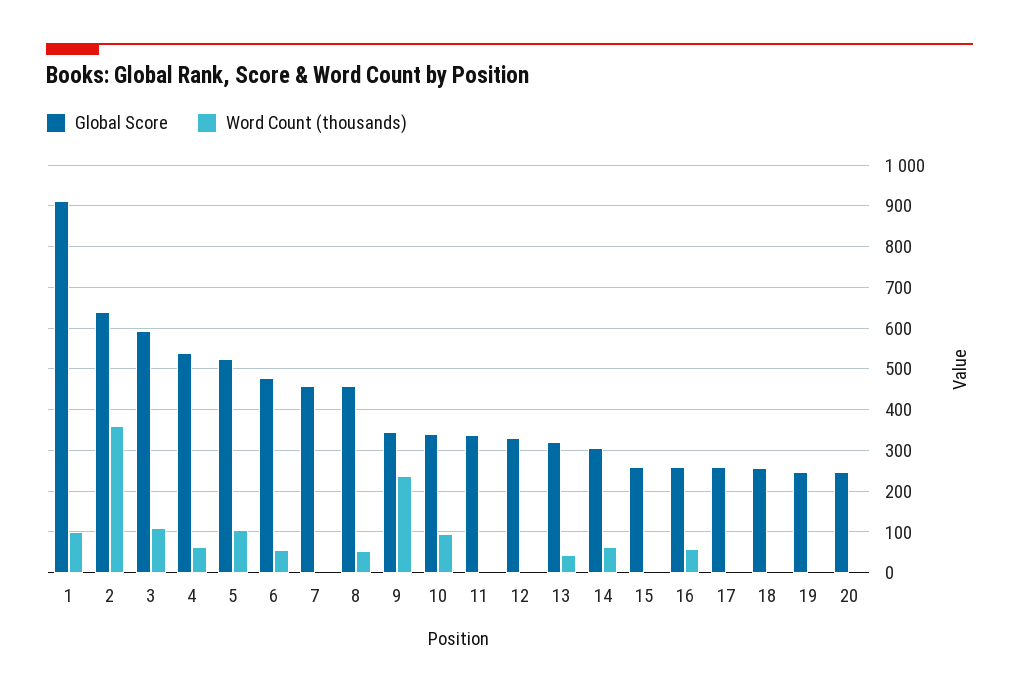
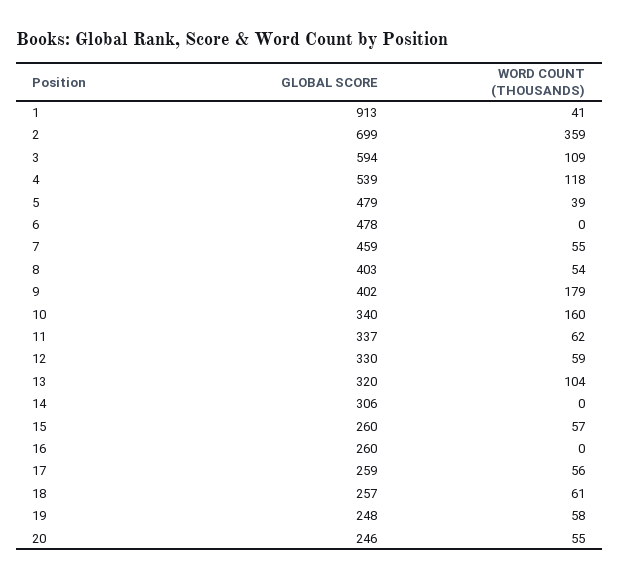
  {
    "Global Score": {
      "1": 913,
-     "2": 640,
+     "2": 699,
      "3": 594,
      "4": 539,
-     "5": 520,
+     "5": 479,
      "6": 478,
      "7": 459,
-     "8": 460,
+     "8": 403,
-     "9": 340,
+     "9": 402,
      "10": 340,
      "11": 337,
      "12": 330,
      "13": 320,
      "14": 306,
      "15": 260,
      "16": 260,
      "17": 259,
      "18": 257,
      "19": 248,
      "20": 246
    },
    "Word Count (thousands)": {
-     "1": 100,
+     "1": 41,
      "2": 359,
      "3": 109,
-     "4": 60,
+     "4": 118,
-     "5": 100,
+     "5": 39,
-     "6": 60,
+     "6": 0,
-     "7": 0,
+     "7": 55,
      "8": 54,
-     "9": 240,
+     "9": 179,
-     "10": 100,
+     "10": 160,
-     "11": 0,
+     "11": 62,
-     "12": 0,
+     "12": 59,
-     "13": 40,
+     "13": 104,
-     "14": 60,
+     "14": 0,
-     "15": 0,
+     "15": 57,
-     "16": 60,
+     "16": 0,
-     "17": 0,
+     "17": 56,
-     "18": 0,
+     "18": 61,
-     "19": 0,
+     "19": 58,
-     "20": 0
+     "20": 55
    }
  }

